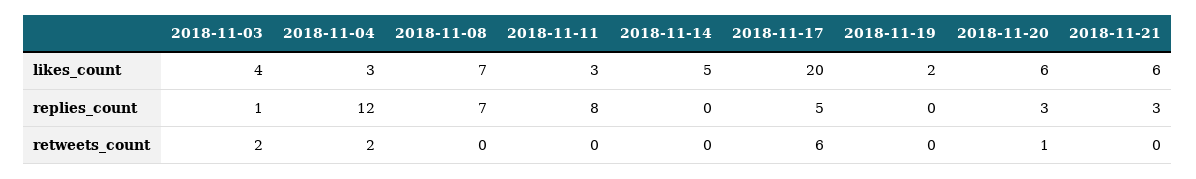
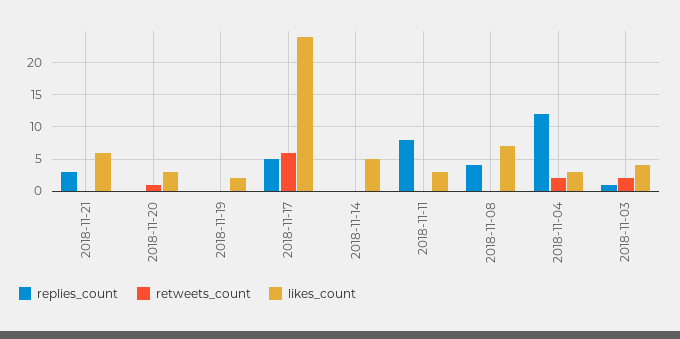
  {
    "likes_count": {
      "2018-11-03": 4,
      "2018-11-04": 3,
      "2018-11-08": 7,
      "2018-11-11": 3,
      "2018-11-14": 5,
-     "2018-11-17": 20,
+     "2018-11-17": 24,
      "2018-11-19": 2,
-     "2018-11-20": 6,
+     "2018-11-20": 3,
      "2018-11-21": 6
    },
    "replies_count": {
      "2018-11-03": 1,
      "2018-11-04": 12,
-     "2018-11-08": 7,
+     "2018-11-08": 4,
      "2018-11-11": 8,
      "2018-11-14": 0,
      "2018-11-17": 5,
      "2018-11-19": 0,
-     "2018-11-20": 3,
+     "2018-11-20": 0,
      "2018-11-21": 3
    },
    "retweets_count": {
      "2018-11-03": 2,
      "2018-11-04": 2,
      "2018-11-08": 0,
      "2018-11-11": 0,
      "2018-11-14": 0,
      "2018-11-17": 6,
      "2018-11-19": 0,
      "2018-11-20": 1,
      "2018-11-21": 0
    }
  }

